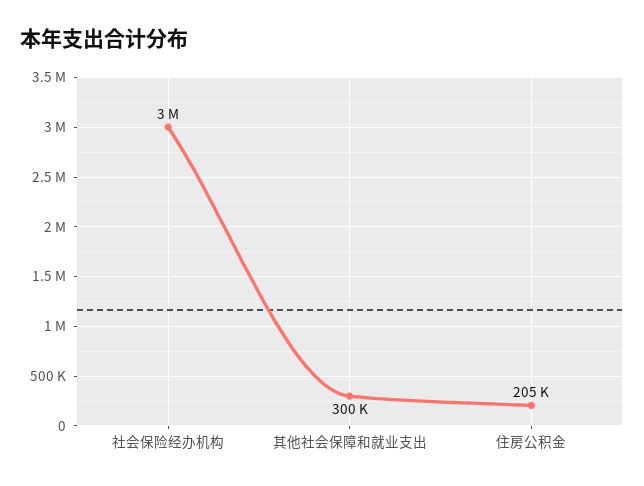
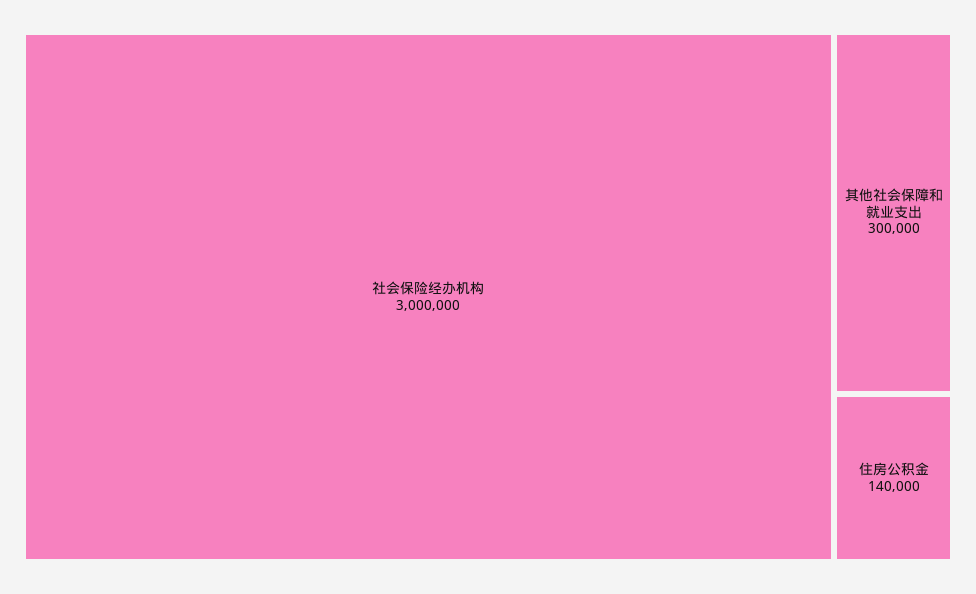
  {
    "社会保险经办机构": 3000000,
    "其他社会保障和就业支出": 300000,
-   "住房公积金": 205000
+   "住房公积金": 140000
  }

